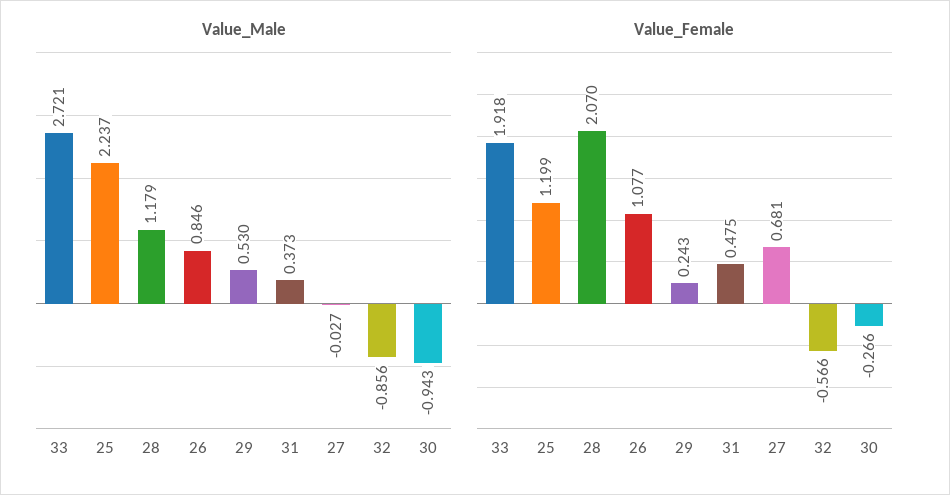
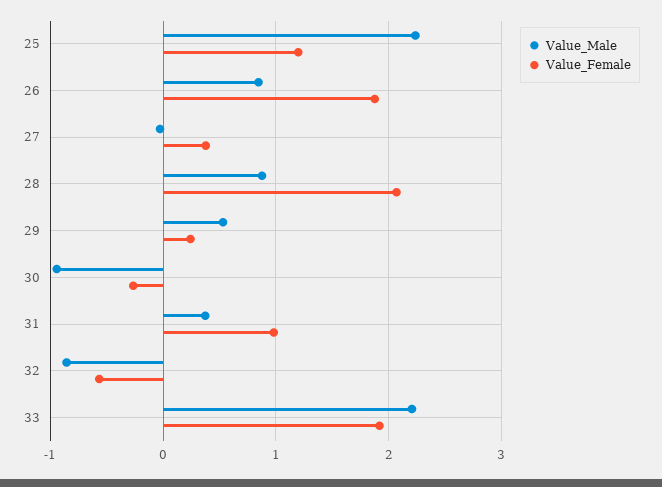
  {
    "Value_Male": {
-     "33": 2.721,
+     "33": 2.2,
      "25": 2.237,
-     "28": 1.179,
+     "28": 0.9,
      "26": 0.846,
      "29": 0.53,
      "31": 0.373,
      "27": -0.027,
      "32": -0.856,
      "30": -0.943
    },
    "Value_Female": {
      "33": 1.918,
      "25": 1.199,
      "28": 2.07,
-     "26": 1.077,
+     "26": 1.9,
      "29": 0.243,
-     "31": 0.475,
+     "31": 1,
-     "27": 0.681,
+     "27": 0.4,
      "32": -0.566,
      "30": -0.266
    }
  }

